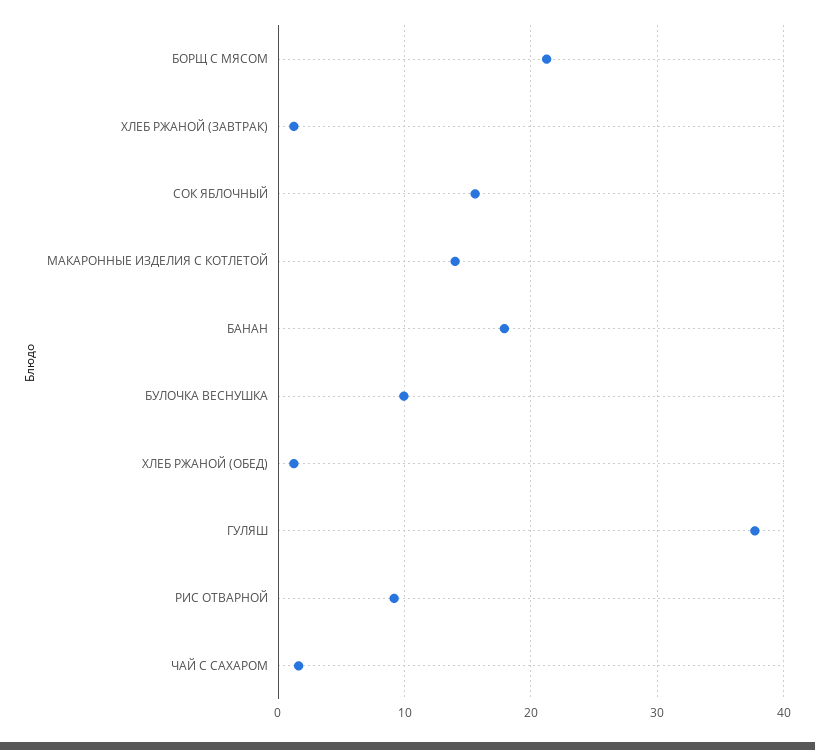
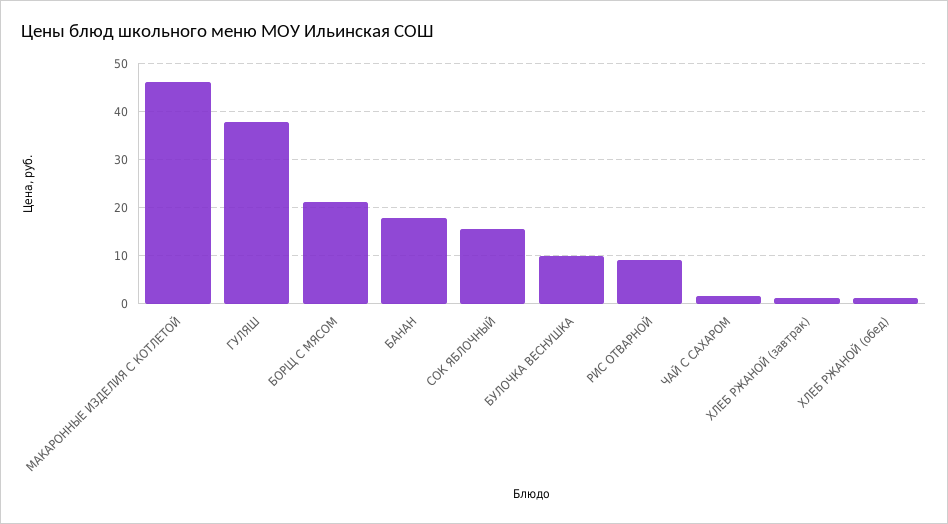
  {
    "БОРЩ С МЯСОМ": 21,
    "ХЛЕБ РЖАНОЙ (ЗАВТРАК)": 1,
    "СОК ЯБЛОЧНЫЙ": 16,
-   "МАКАРОННЫЕ ИЗДЕЛИЯ С КОТЛЕТОЙ": 14,
+   "МАКАРОННЫЕ ИЗДЕЛИЯ С КОТЛЕТОЙ": 46,
    "БАНАН": 18,
    "БУЛОЧКА ВЕСНУШКА": 10,
    "ХЛЕБ РЖАНОЙ (ОБЕД)": 1,
    "ГУЛЯШ": 38,
    "РИС ОТВАРНОЙ": 9,
    "ЧАЙ С САХАРОМ": 2
  }

